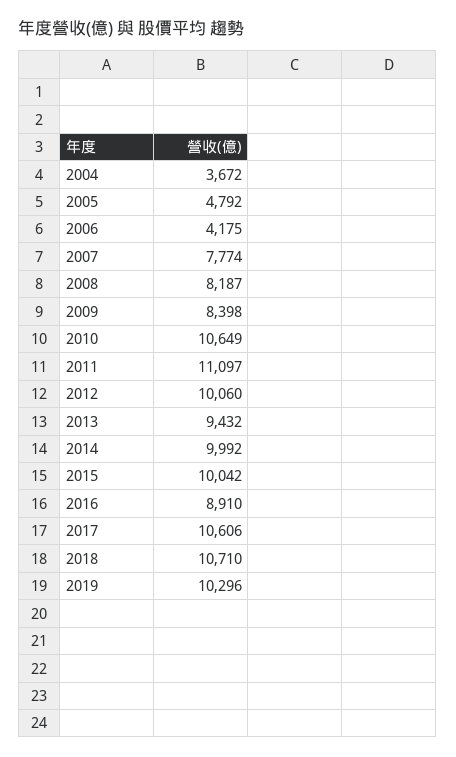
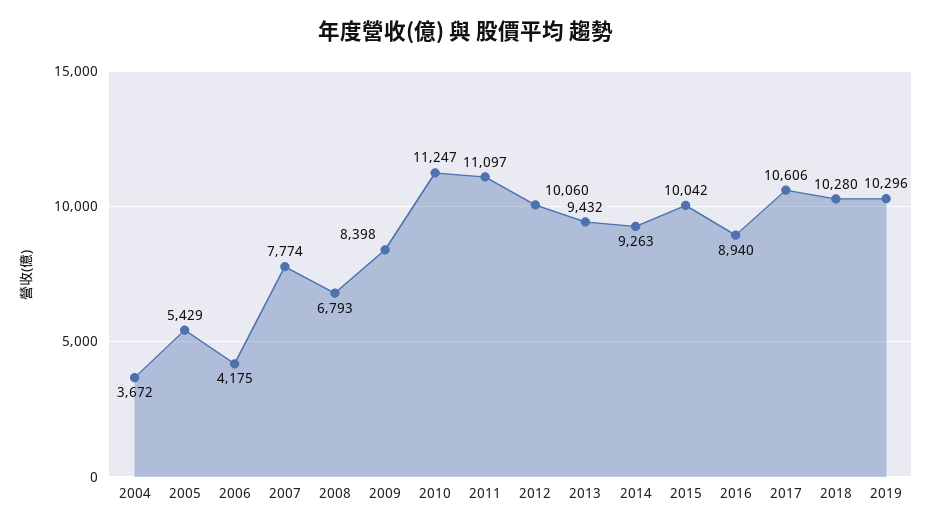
  {
    "2004": 3672,
-   "2005": 4792,
+   "2005": 5429,
    "2006": 4175,
    "2007": 7774,
-   "2008": 8187,
+   "2008": 6793,
    "2009": 8398,
-   "2010": 10649,
+   "2010": 11247,
    "2011": 11097,
    "2012": 10060,
    "2013": 9432,
-   "2014": 9992,
+   "2014": 9263,
    "2015": 10042,
-   "2016": 8910,
+   "2016": 8940,
    "2017": 10606,
-   "2018": 10710,
+   "2018": 10280,
    "2019": 10296
  }

